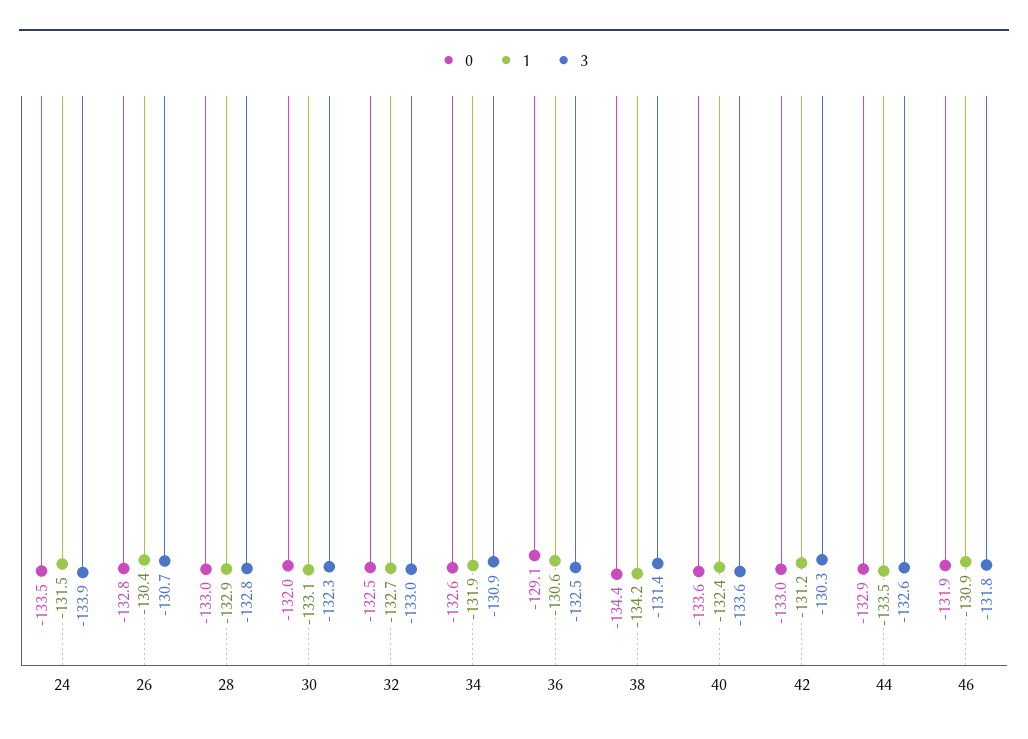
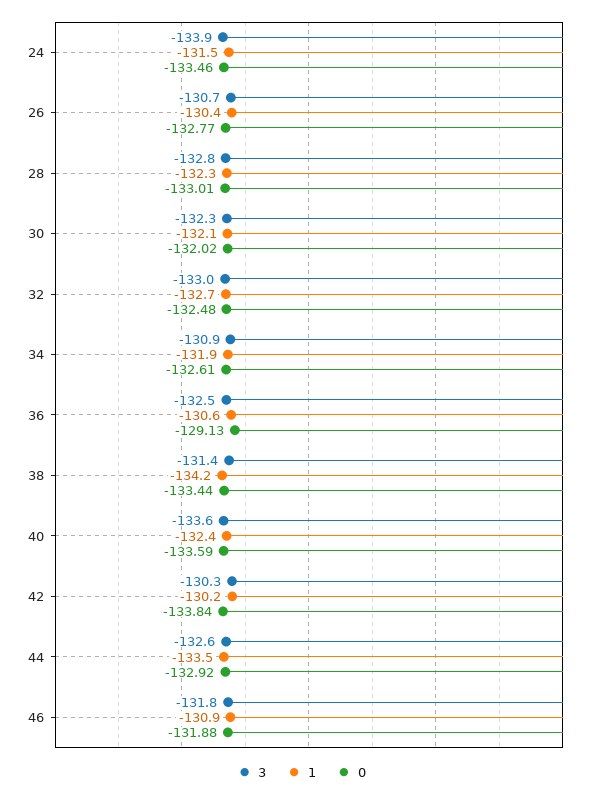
  {
    "0": {
      "24": -133.46,
      "26": -132.77,
      "28": -133.01,
      "30": -132.02,
      "32": -132.48,
      "34": -132.61,
      "36": -129.13,
-     "38": -134.4,
+     "38": -133.44,
      "40": -133.59,
-     "42": -133,
+     "42": -133.84,
      "44": -132.92,
      "46": -131.88
    },
    "1": {
      "24": -131.5,
      "26": -130.4,
-     "28": -132.9,
+     "28": -132.3,
-     "30": -133.1,
+     "30": -132.1,
      "32": -132.7,
      "34": -131.9,
      "36": -130.6,
      "38": -134.2,
      "40": -132.4,
-     "42": -131.2,
+     "42": -130.2,
      "44": -133.5,
      "46": -130.9
    },
    "3": {
      "24": -133.9,
      "26": -130.7,
      "28": -132.8,
      "30": -132.3,
      "32": -133,
      "34": -130.9,
      "36": -132.5,
      "38": -131.4,
      "40": -133.6,
      "42": -130.3,
      "44": -132.6,
      "46": -131.8
    }
  }

